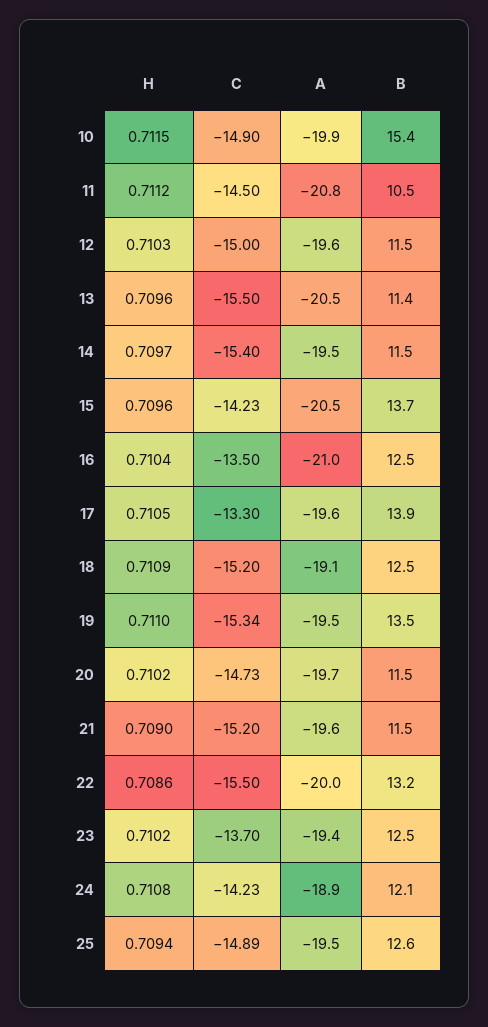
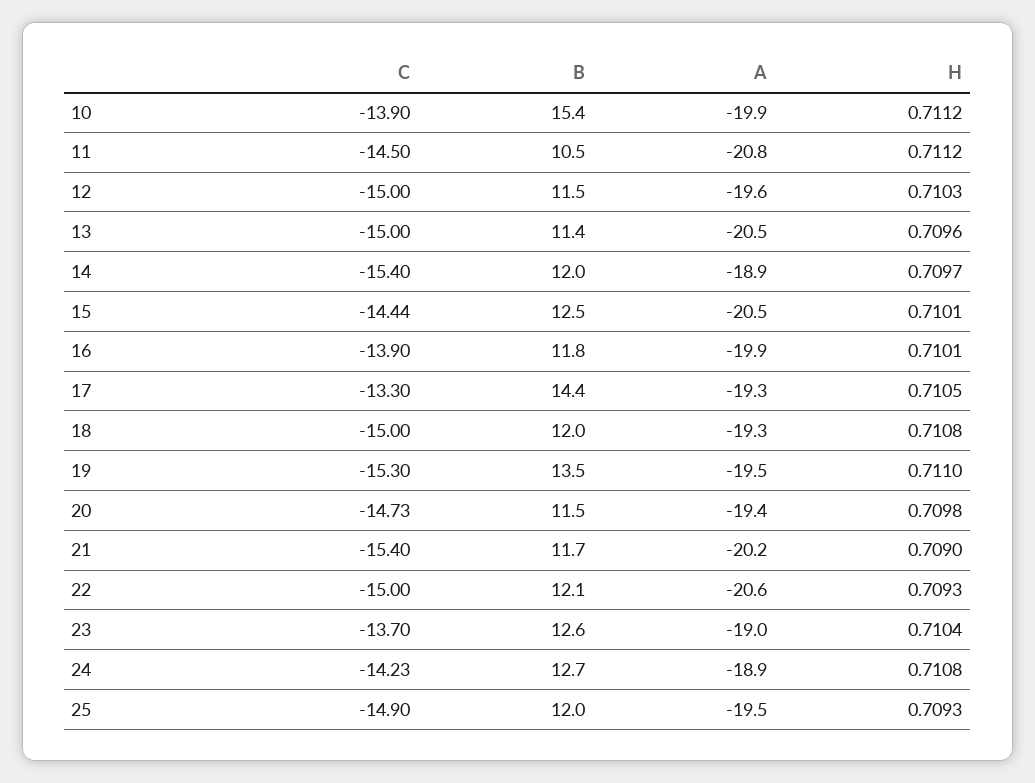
  {
    "H": {
-     "10": 0.7115,
+     "10": 0.7112,
      "11": 0.7112,
      "12": 0.7103,
      "13": 0.7096,
      "14": 0.7097,
-     "15": 0.7096,
+     "15": 0.7101,
-     "16": 0.7104,
+     "16": 0.7101,
      "17": 0.7105,
-     "18": 0.7109,
+     "18": 0.7108,
      "19": 0.711,
-     "20": 0.7102,
+     "20": 0.7098,
      "21": 0.709,
-     "22": 0.7086,
+     "22": 0.7093,
-     "23": 0.7102,
+     "23": 0.7104,
      "24": 0.7108,
-     "25": 0.7094
+     "25": 0.7093
    },
    "C": {
-     "10": -14.9,
+     "10": -13.9,
      "11": -14.5,
      "12": -15,
-     "13": -15.5,
+     "13": -15,
      "14": -15.4,
-     "15": -14.23,
+     "15": -14.44,
-     "16": -13.5,
+     "16": -13.9,
      "17": -13.3,
-     "18": -15.2,
+     "18": -15,
-     "19": -15.34,
+     "19": -15.3,
      "20": -14.73,
-     "21": -15.2,
+     "21": -15.4,
-     "22": -15.5,
+     "22": -15,
      "23": -13.7,
      "24": -14.23,
-     "25": -14.89
+     "25": -14.9
    },
    "A": {
      "10": -19.9,
      "11": -20.8,
      "12": -19.6,
      "13": -20.5,
-     "14": -19.5,
+     "14": -18.9,
      "15": -20.5,
-     "16": -21,
+     "16": -19.9,
-     "17": -19.6,
+     "17": -19.3,
-     "18": -19.1,
+     "18": -19.3,
      "19": -19.5,
-     "20": -19.7,
+     "20": -19.4,
-     "21": -19.6,
+     "21": -20.2,
-     "22": -20,
+     "22": -20.6,
-     "23": -19.4,
+     "23": -19,
      "24": -18.9,
      "25": -19.5
    },
    "B": {
      "10": 15.4,
      "11": 10.5,
      "12": 11.5,
      "13": 11.4,
-     "14": 11.5,
+     "14": 12,
-     "15": 13.7,
+     "15": 12.5,
-     "16": 12.5,
+     "16": 11.8,
-     "17": 13.9,
+     "17": 14.4,
-     "18": 12.5,
+     "18": 12,
      "19": 13.5,
      "20": 11.5,
-     "21": 11.5,
+     "21": 11.7,
-     "22": 13.2,
+     "22": 12.1,
-     "23": 12.5,
+     "23": 12.6,
-     "24": 12.1,
+     "24": 12.7,
-     "25": 12.6
+     "25": 12
    }
  }

